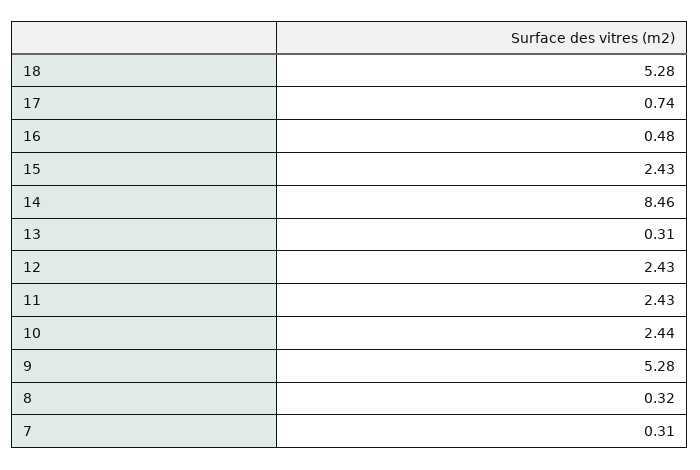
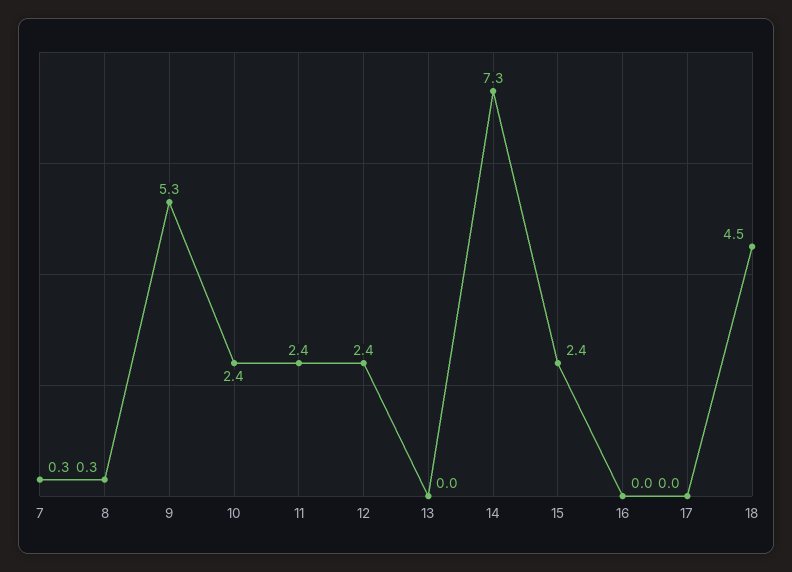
  {
-   "18": 5.28,
+   "18": 4.5,
-   "17": 0.74,
+   "17": 0,
-   "16": 0.48,
+   "16": 0,
    "15": 2.43,
-   "14": 8.46,
+   "14": 7.3,
-   "13": 0.31,
+   "13": 0,
    "12": 2.43,
    "11": 2.43,
    "10": 2.44,
    "9": 5.28,
    "8": 0.32,
    "7": 0.31
  }

